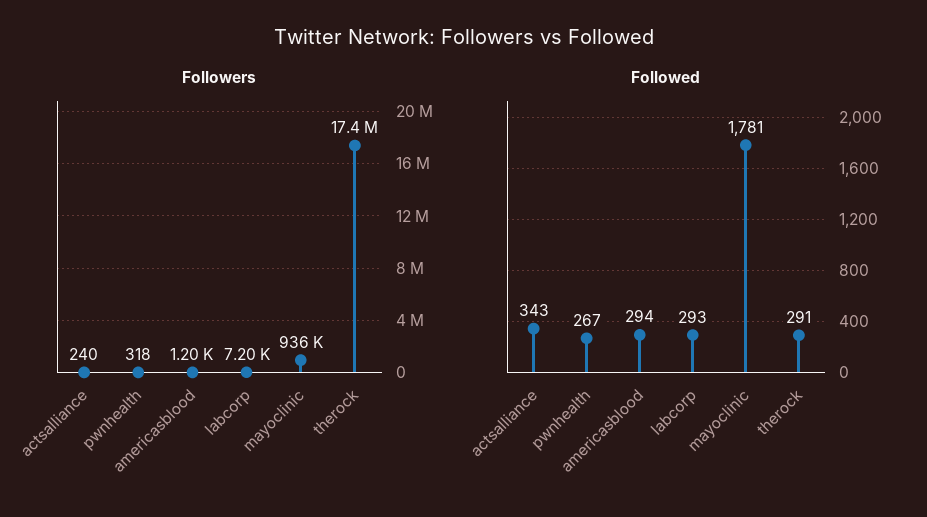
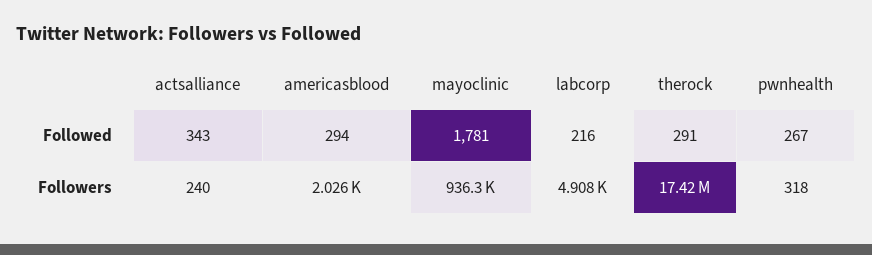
  {
    "Followers": {
      "actsalliance": 240,
      "pwnhealth": 318,
-     "americasblood": 1200,
+     "americasblood": 2026,
-     "labcorp": 7200,
+     "labcorp": 4908,
      "mayoclinic": 936300,
      "therock": 17420000
    },
    "Followed": {
      "actsalliance": 343,
      "pwnhealth": 267,
      "americasblood": 294,
-     "labcorp": 293,
+     "labcorp": 216,
      "mayoclinic": 1781,
      "therock": 291
    }
  }

